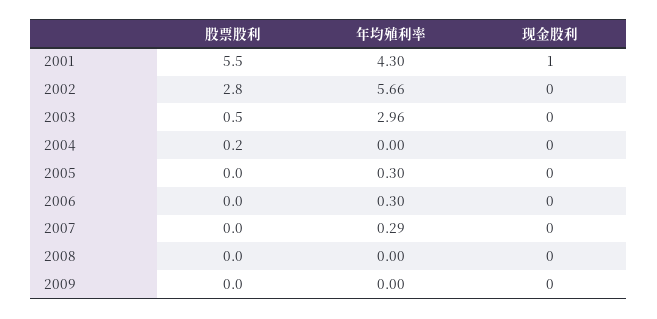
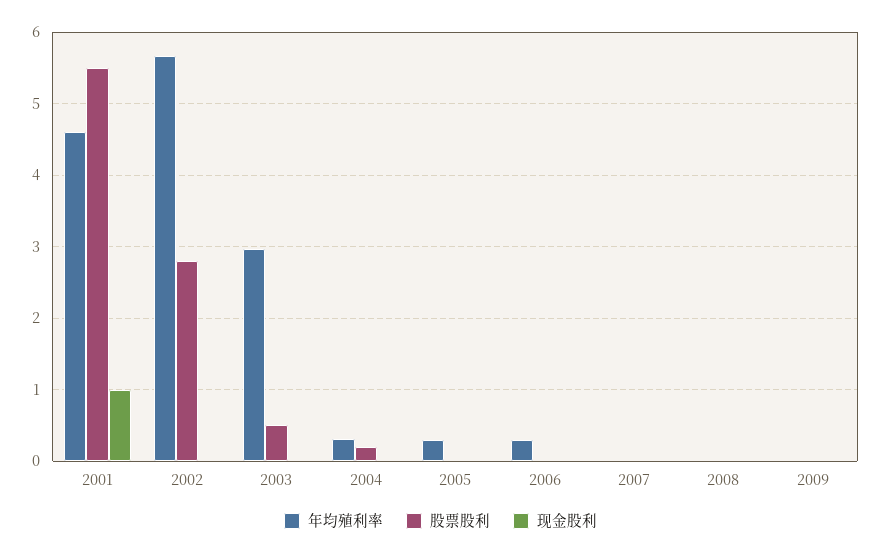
  {
    "股票股利": {
      "2001": 5.5,
      "2002": 2.8,
      "2003": 0.5,
      "2004": 0.2,
      "2005": 0,
      "2006": 0,
      "2007": 0,
      "2008": 0,
      "2009": 0
    },
    "年均殖利率": {
-     "2001": 4.3,
+     "2001": 4.6,
      "2002": 5.66,
      "2003": 2.96,
-     "2004": 0,
+     "2004": 0.3,
      "2005": 0.3,
      "2006": 0.3,
-     "2007": 0.29,
+     "2007": 0,
      "2008": 0,
      "2009": 0
    },
    "现金股利": {
      "2001": 1,
      "2002": 0,
      "2003": 0,
      "2004": 0,
      "2005": 0,
      "2006": 0,
      "2007": 0,
      "2008": 0,
      "2009": 0
    }
  }

